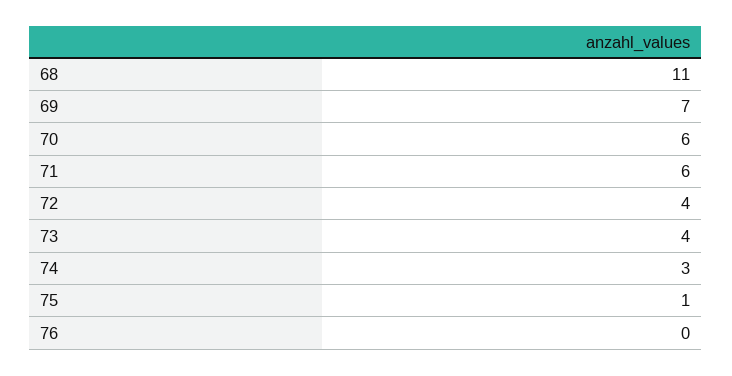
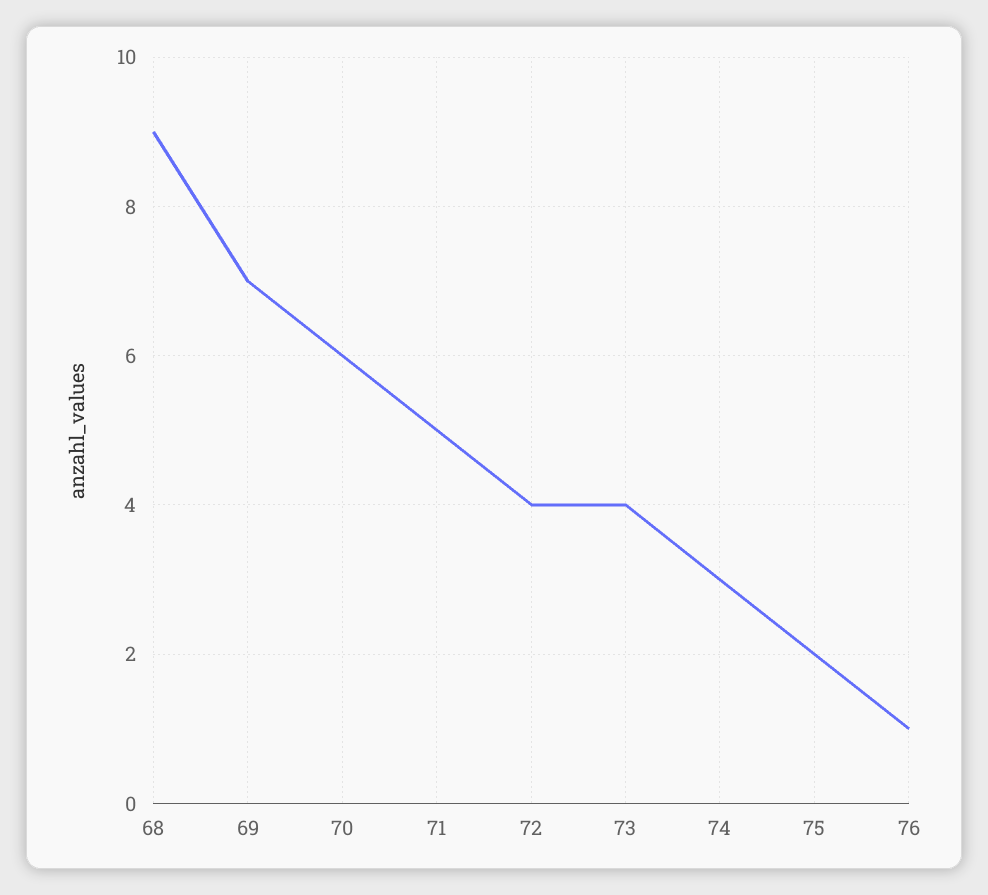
  {
-   "68": 11,
+   "68": 9,
    "69": 7,
    "70": 6,
-   "71": 6,
+   "71": 5,
    "72": 4,
    "73": 4,
    "74": 3,
-   "75": 1,
+   "75": 2,
-   "76": 0
+   "76": 1
  }

